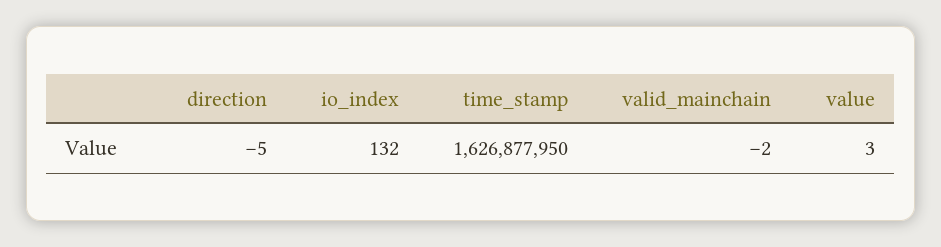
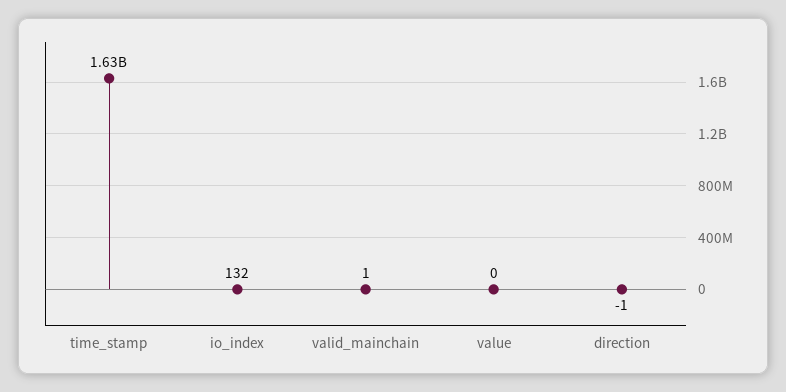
  {
-   "direction": -5,
+   "direction": -1,
    "io_index": 132,
    "time_stamp": 1626877950,
-   "valid_mainchain": -2,
+   "valid_mainchain": 1,
-   "value": 3
+   "value": 0
  }

